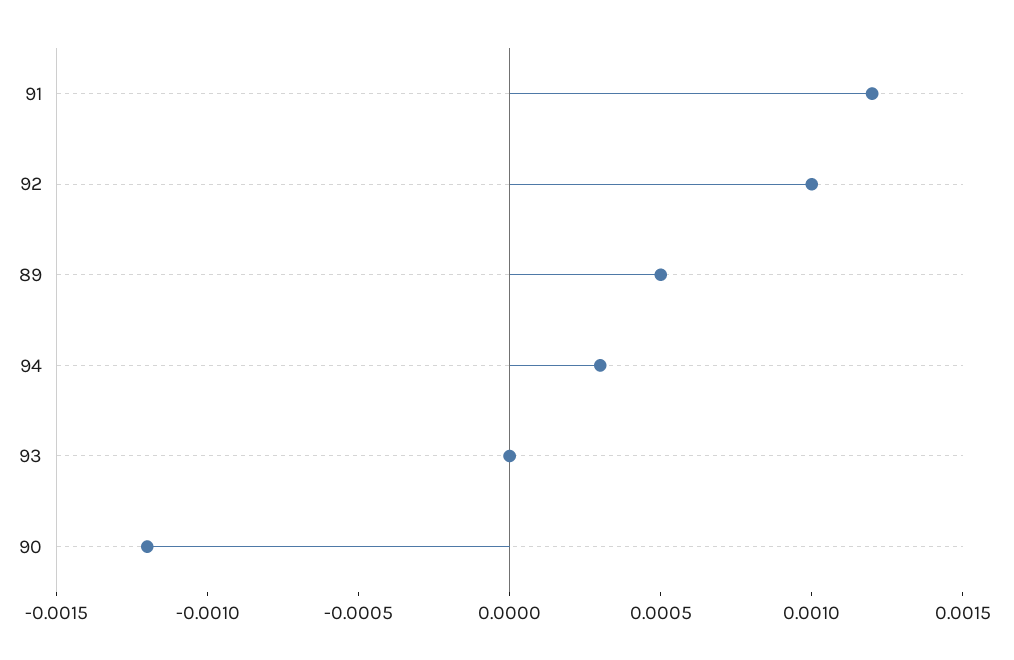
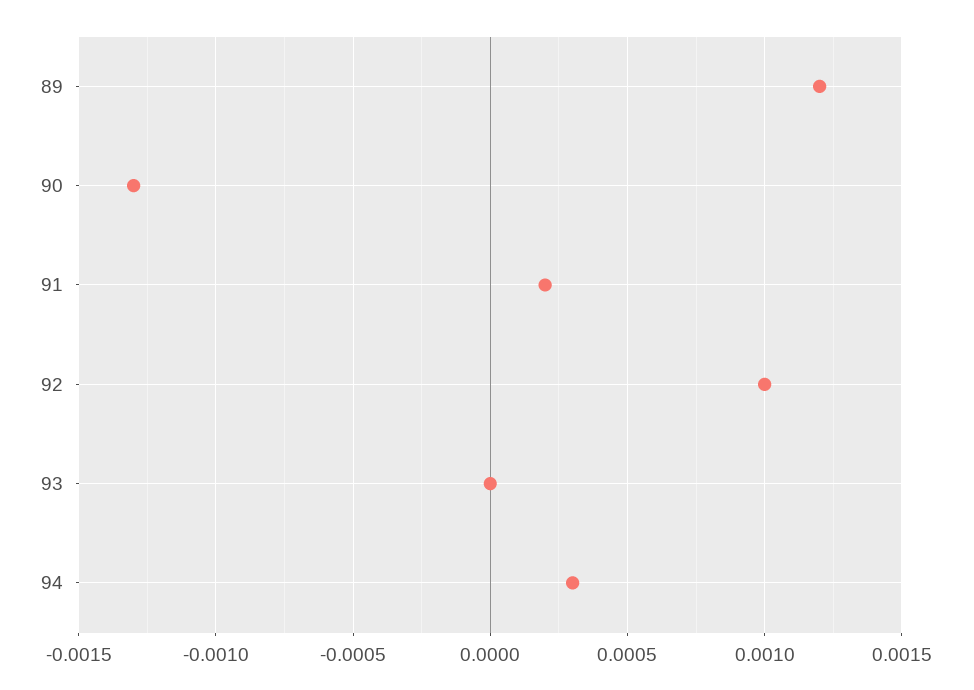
  {
-   "91": 0.0012,
+   "91": 0.0002,
    "92": 0.001,
-   "89": 0.0005,
+   "89": 0.0012,
    "94": 0.0003,
    "93": 0,
-   "90": -0.0012
+   "90": -0.0013
  }

